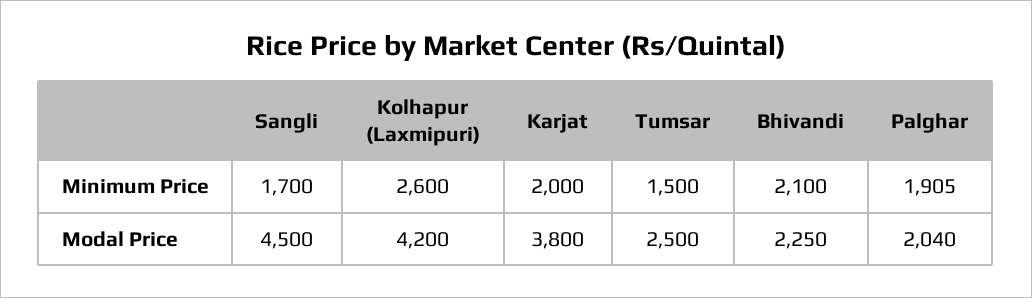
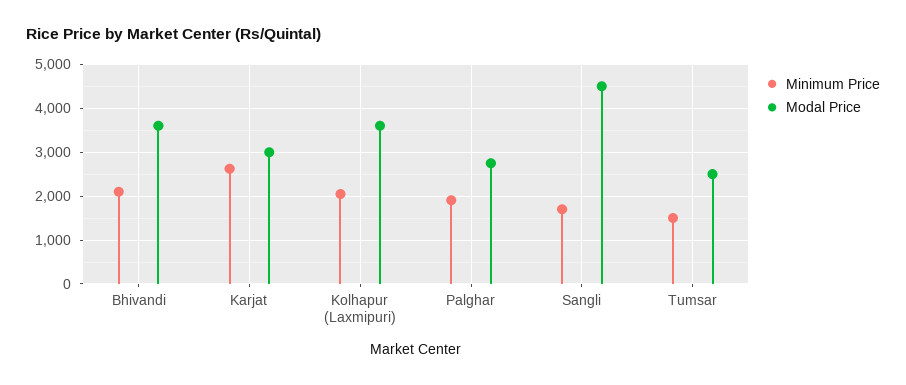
  {
    "Minimum Price": {
      "Sangli": 1700,
-     "Kolhapur (Laxmipuri)": 2600,
+     "Kolhapur (Laxmipuri)": 2000,
-     "Karjat": 2000,
+     "Karjat": 2600,
      "Tumsar": 1500,
      "Bhivandi": 2100,
      "Palghar": 1905
    },
    "Modal Price": {
      "Sangli": 4500,
-     "Kolhapur (Laxmipuri)": 4200,
+     "Kolhapur (Laxmipuri)": 3600,
-     "Karjat": 3800,
+     "Karjat": 3000,
      "Tumsar": 2500,
-     "Bhivandi": 2250,
+     "Bhivandi": 3600,
-     "Palghar": 2040
+     "Palghar": 2800
    }
  }

